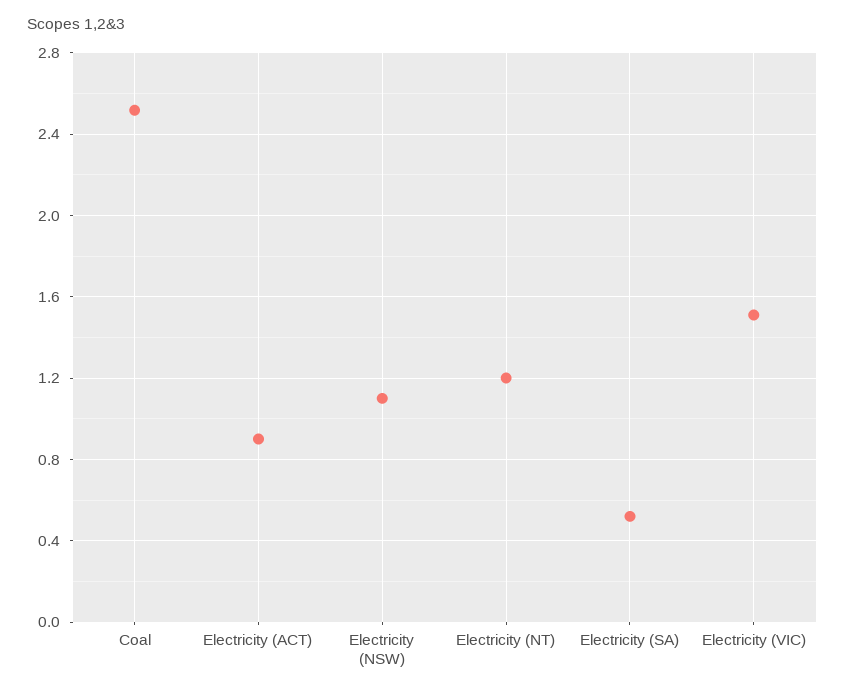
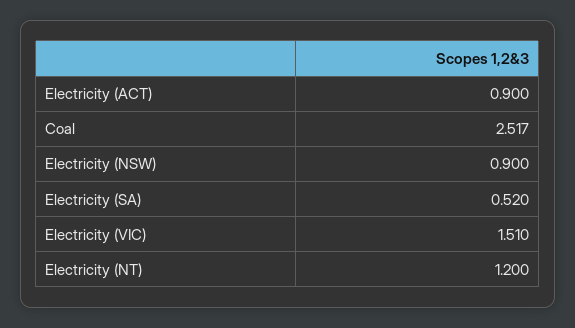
  {
    "Coal": 2.517,
    "Electricity (ACT)": 0.9,
-   "Electricity (NSW)": 1.1,
+   "Electricity (NSW)": 0.9,
    "Electricity (NT)": 1.2,
    "Electricity (SA)": 0.52,
    "Electricity (VIC)": 1.51
  }

